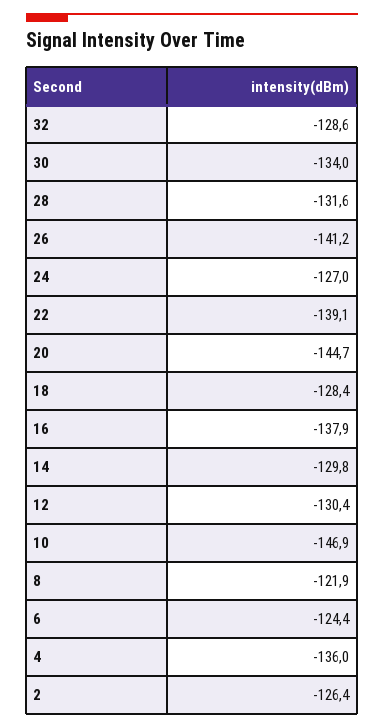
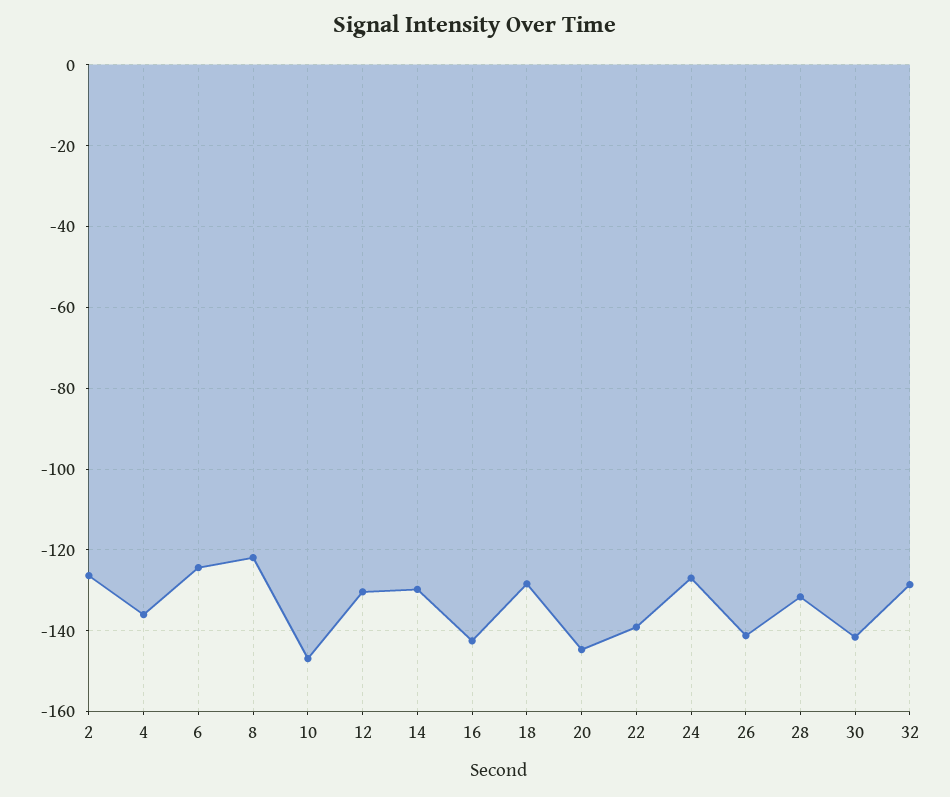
  {
    "32": -128.6,
-   "30": -134,
+   "30": -142,
    "28": -131.6,
    "26": -141.2,
    "24": -127,
    "22": -139.1,
    "20": -144.7,
    "18": -128.4,
-   "16": -137.9,
+   "16": -142,
    "14": -129.8,
    "12": -130.4,
    "10": -146.9,
    "8": -121.9,
    "6": -124.4,
    "4": -136,
    "2": -126.4
  }

